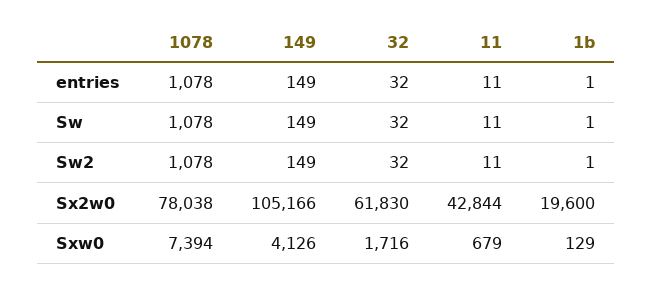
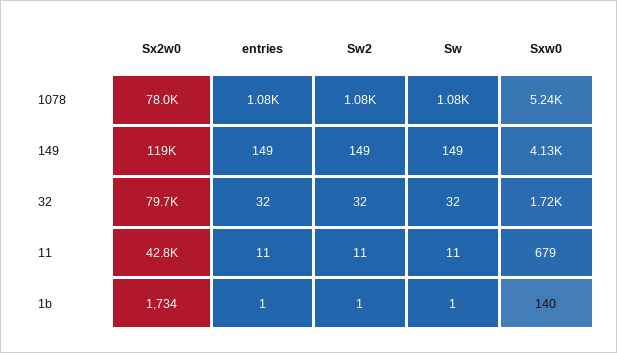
  {
    "1078": {
      "entries": 1078,
      "Sw": 1078,
      "Sw2": 1078,
      "Sx2w0": 78038,
-     "Sxw0": 7394
+     "Sxw0": 5240
    },
    "149": {
      "entries": 149,
      "Sw": 149,
      "Sw2": 149,
-     "Sx2w0": 105166,
+     "Sx2w0": 119000,
      "Sxw0": 4126
    },
    "32": {
      "entries": 32,
      "Sw": 32,
      "Sw2": 32,
-     "Sx2w0": 61830,
+     "Sx2w0": 79700,
      "Sxw0": 1716
    },
    "11": {
      "entries": 11,
      "Sw": 11,
      "Sw2": 11,
      "Sx2w0": 42844,
      "Sxw0": 679
    },
    "1b": {
      "entries": 1,
      "Sw": 1,
      "Sw2": 1,
-     "Sx2w0": 19600,
+     "Sx2w0": 1734,
-     "Sxw0": 129
+     "Sxw0": 140
    }
  }

